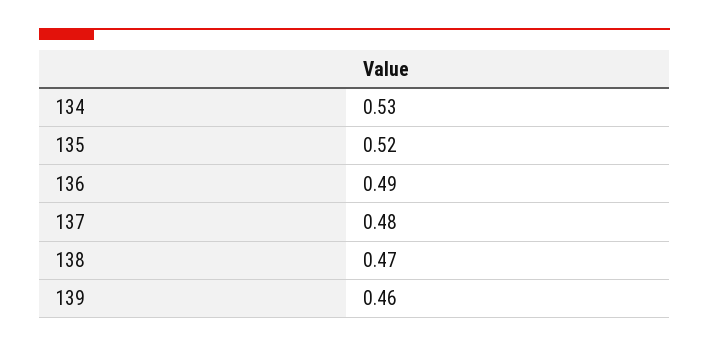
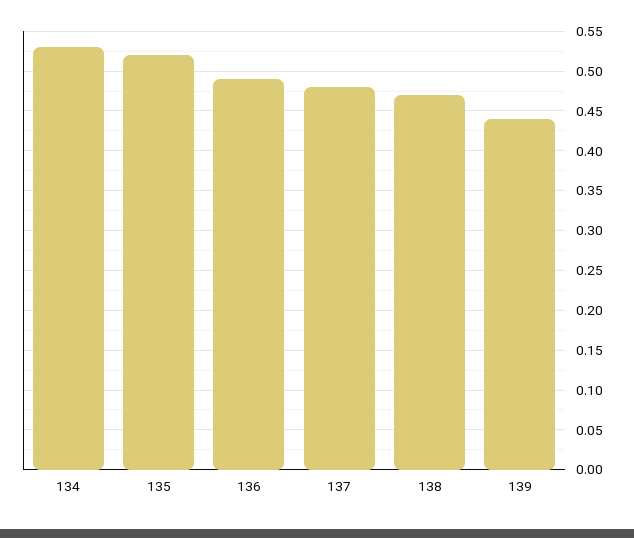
  {
    "134": 0.53,
    "135": 0.52,
    "136": 0.49,
    "137": 0.48,
    "138": 0.47,
-   "139": 0.46
+   "139": 0.44
  }

